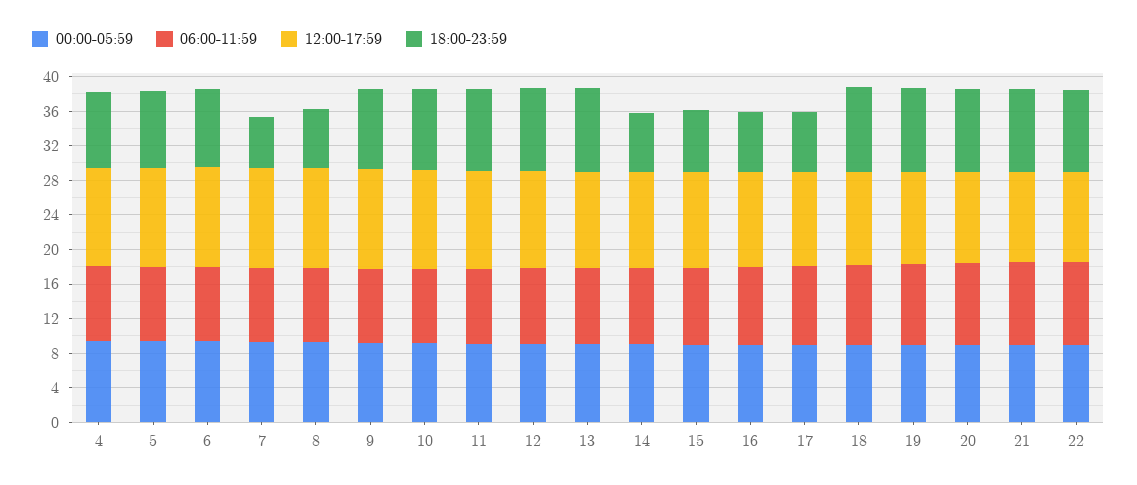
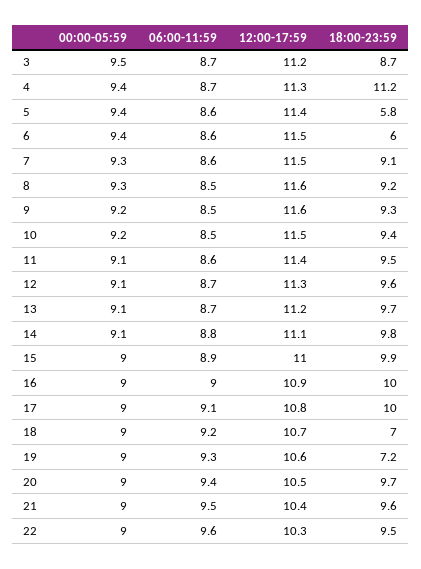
  {
    "00:00-05:59": {
      "4": 9.4,
      "5": 9.4,
      "6": 9.4,
      "7": 9.3,
      "8": 9.3,
      "9": 9.2,
      "10": 9.2,
      "11": 9.1,
      "12": 9.1,
      "13": 9.1,
      "14": 9.1,
      "15": 9,
      "16": 9,
      "17": 9,
      "18": 9,
      "19": 9,
      "20": 9,
      "21": 9,
-     "22": 9
+     "22": 9,
+     "3": 9.5
    },
    "06:00-11:59": {
      "4": 8.7,
      "5": 8.6,
      "6": 8.6,
      "7": 8.6,
      "8": 8.5,
      "9": 8.5,
      "10": 8.5,
      "11": 8.6,
      "12": 8.7,
      "13": 8.7,
      "14": 8.8,
      "15": 8.9,
      "16": 9,
      "17": 9.1,
      "18": 9.2,
      "19": 9.3,
      "20": 9.4,
      "21": 9.5,
-     "22": 9.6
+     "22": 9.6,
+     "3": 8.7
    },
    "12:00-17:59": {
      "4": 11.3,
      "5": 11.4,
      "6": 11.5,
      "7": 11.5,
      "8": 11.6,
      "9": 11.6,
      "10": 11.5,
      "11": 11.4,
      "12": 11.3,
      "13": 11.2,
      "14": 11.1,
      "15": 11,
      "16": 10.9,
      "17": 10.8,
      "18": 10.7,
      "19": 10.6,
      "20": 10.5,
      "21": 10.4,
-     "22": 10.3
+     "22": 10.3,
+     "3": 11.2
    },
    "18:00-23:59": {
-     "4": 9,
+     "4": 11.2,
-     "5": 9,
+     "5": 5.8,
-     "6": 9,
+     "6": 6,
-     "7": 6,
+     "7": 9.1,
-     "8": 7,
+     "8": 9.2,
      "9": 9.3,
      "10": 9.4,
      "11": 9.5,
      "12": 9.6,
      "13": 9.7,
-     "14": 7,
+     "14": 9.8,
-     "15": 7,
+     "15": 9.9,
-     "16": 7,
+     "16": 10,
-     "17": 7,
+     "17": 10,
-     "18": 10,
+     "18": 7,
-     "19": 10,
+     "19": 7.2,
      "20": 9.7,
      "21": 9.6,
-     "22": 9.5
+     "22": 9.5,
+     "3": 8.7
    }
  }

